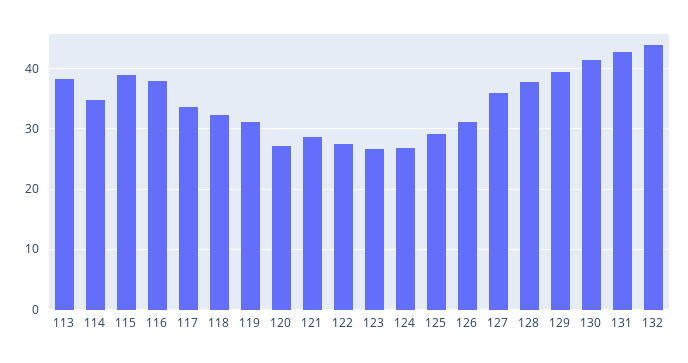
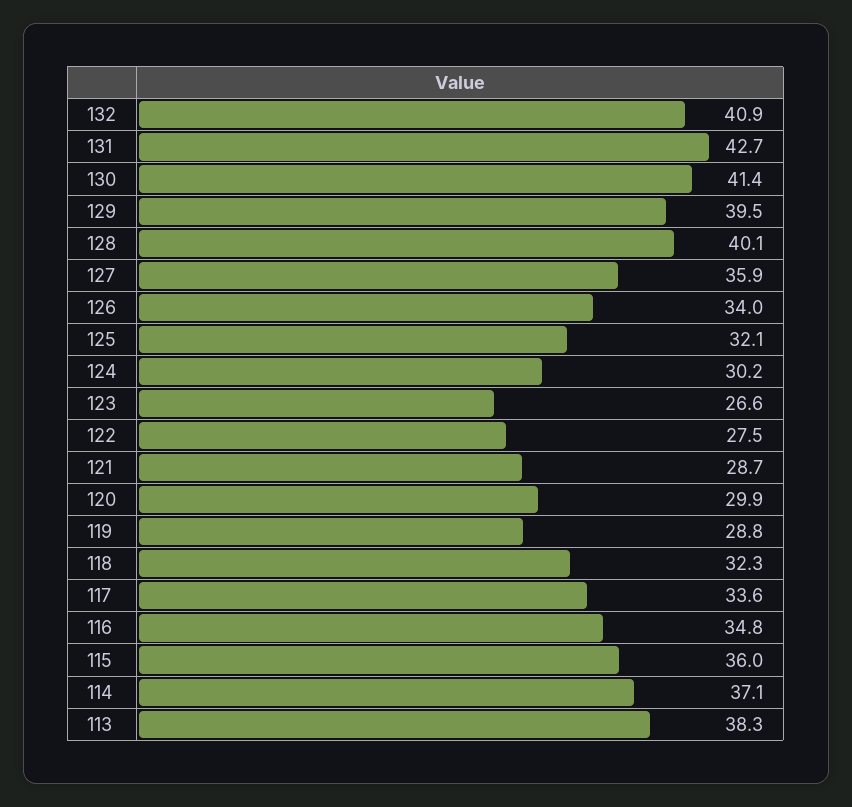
  {
    "113": 38.3,
-   "114": 35,
+   "114": 37.1,
-   "115": 39,
+   "115": 36,
-   "116": 38,
+   "116": 34.8,
    "117": 33.6,
    "118": 32.3,
-   "119": 31,
+   "119": 28.8,
-   "120": 27,
+   "120": 29.9,
    "121": 28.7,
    "122": 27.5,
    "123": 26.6,
-   "124": 27,
+   "124": 30.2,
-   "125": 29,
+   "125": 32.1,
-   "126": 31,
+   "126": 34,
    "127": 35.9,
-   "128": 38,
+   "128": 40.1,
    "129": 39.5,
    "130": 41.4,
    "131": 42.7,
-   "132": 44
+   "132": 40.9
  }

